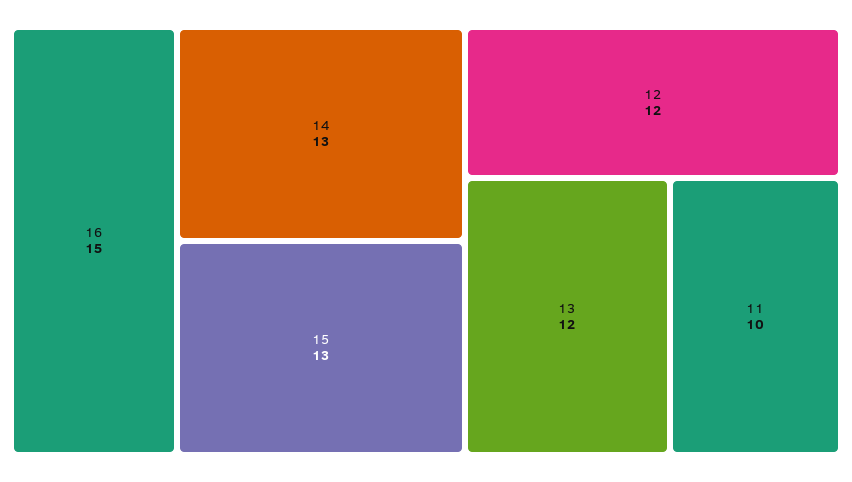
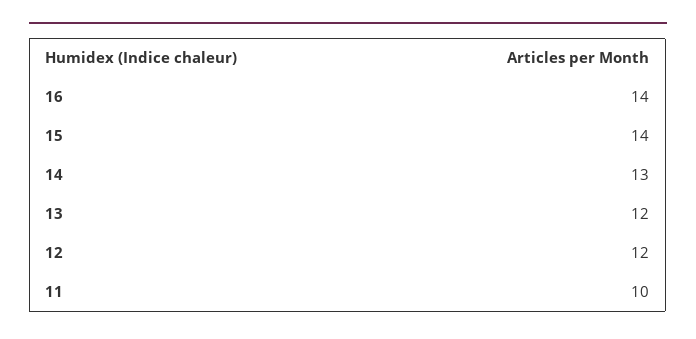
  {
-   "16": 15,
+   "16": 14,
    "14": 13,
-   "15": 13,
+   "15": 14,
    "12": 12,
    "13": 12,
    "11": 10
  }

